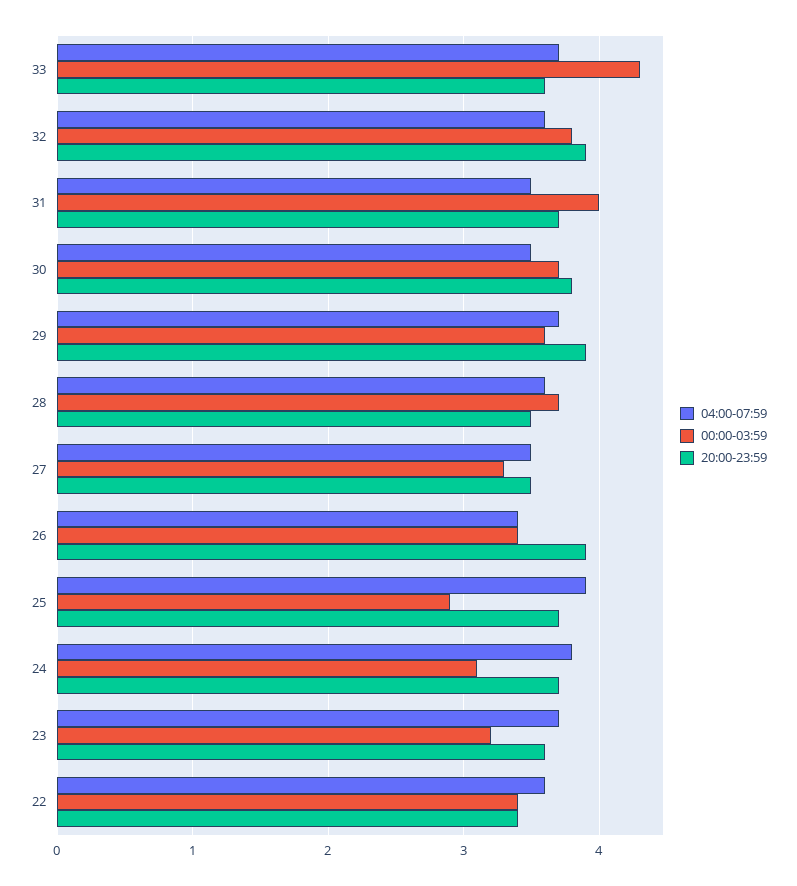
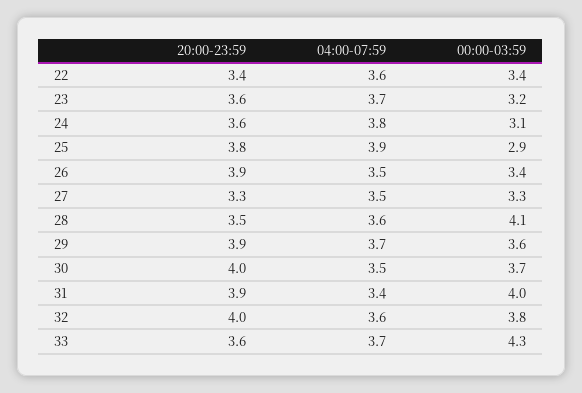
  {
    "04:00-07:59": {
      "33": 3.7,
      "32": 3.6,
-     "31": 3.5,
+     "31": 3.4,
      "30": 3.5,
      "29": 3.7,
      "28": 3.6,
      "27": 3.5,
-     "26": 3.4,
+     "26": 3.5,
      "25": 3.9,
      "24": 3.8,
      "23": 3.7,
      "22": 3.6
    },
    "00:00-03:59": {
      "33": 4.3,
      "32": 3.8,
      "31": 4,
      "30": 3.7,
      "29": 3.6,
-     "28": 3.7,
+     "28": 4.1,
      "27": 3.3,
      "26": 3.4,
      "25": 2.9,
      "24": 3.1,
      "23": 3.2,
      "22": 3.4
    },
    "20:00-23:59": {
      "33": 3.6,
-     "32": 3.9,
+     "32": 4,
-     "31": 3.7,
+     "31": 3.9,
-     "30": 3.8,
+     "30": 4,
      "29": 3.9,
      "28": 3.5,
-     "27": 3.5,
+     "27": 3.3,
      "26": 3.9,
-     "25": 3.7,
+     "25": 3.8,
-     "24": 3.7,
+     "24": 3.6,
      "23": 3.6,
      "22": 3.4
    }
  }

